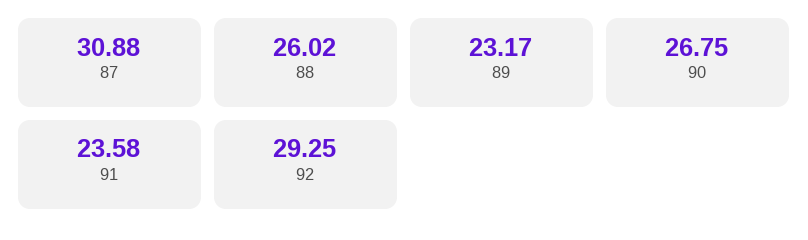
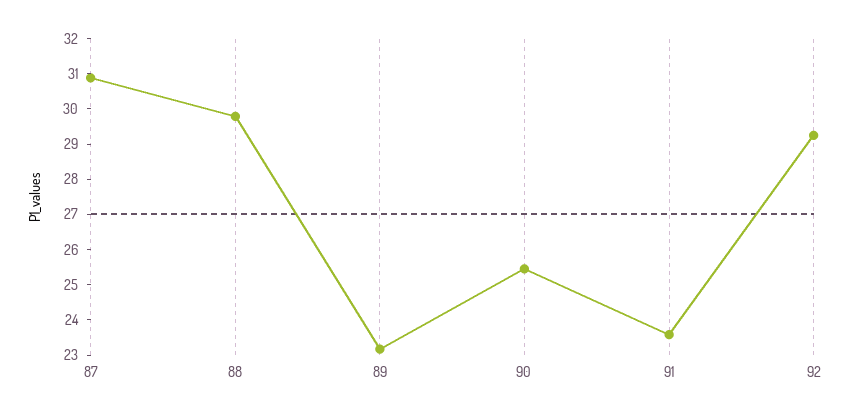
  {
    "87": 30.88,
-   "88": 26.02,
+   "88": 29.75,
    "89": 23.17,
-   "90": 26.75,
+   "90": 25.5,
    "91": 23.58,
    "92": 29.25
  }

